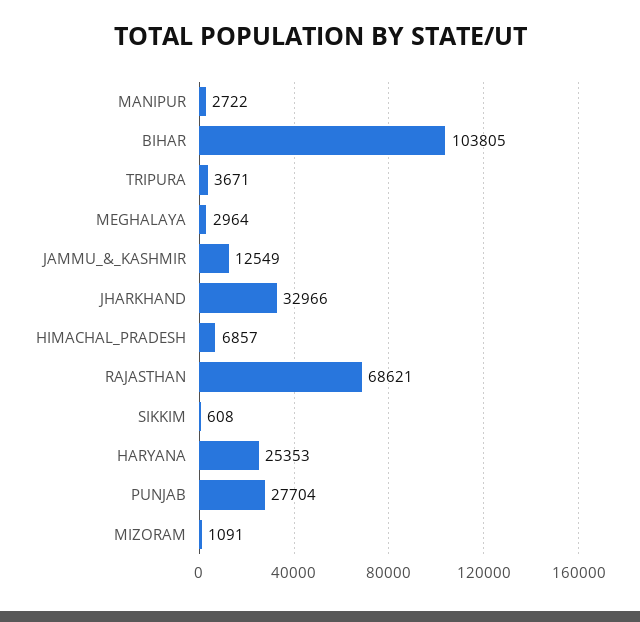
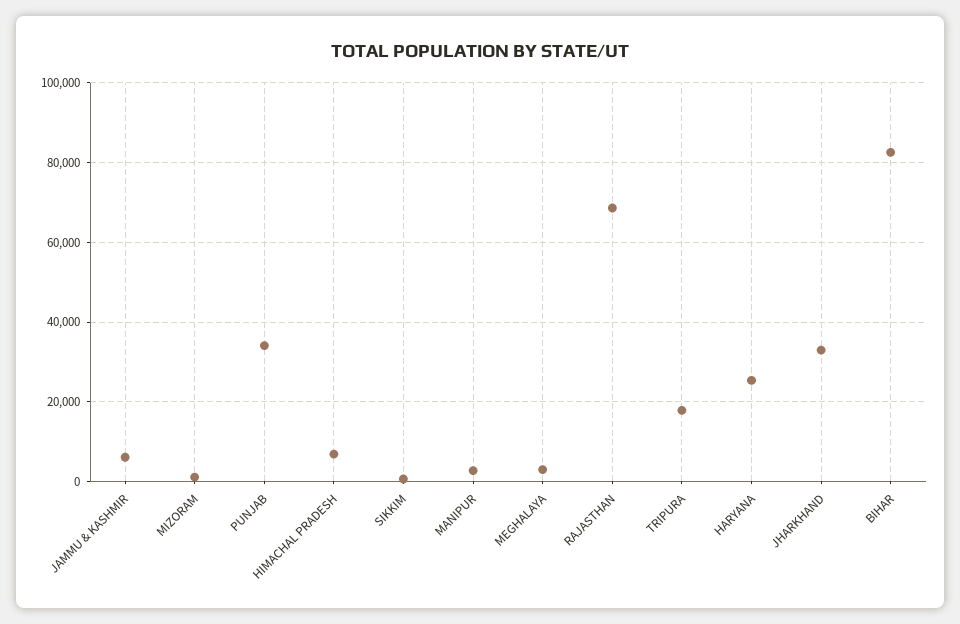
  {
    "MANIPUR": 2722,
-   "BIHAR": 103805,
+   "BIHAR": 82000,
-   "TRIPURA": 3671,
+   "TRIPURA": 18000,
    "MEGHALAYA": 2964,
-   "JAMMU_&_KASHMIR": 12549,
+   "JAMMU_&_KASHMIR": 6000,
    "JHARKHAND": 32966,
    "HIMACHAL_PRADESH": 6857,
    "RAJASTHAN": 68621,
    "SIKKIM": 608,
    "HARYANA": 25353,
-   "PUNJAB": 27704,
+   "PUNJAB": 34000,
    "MIZORAM": 1091
  }

